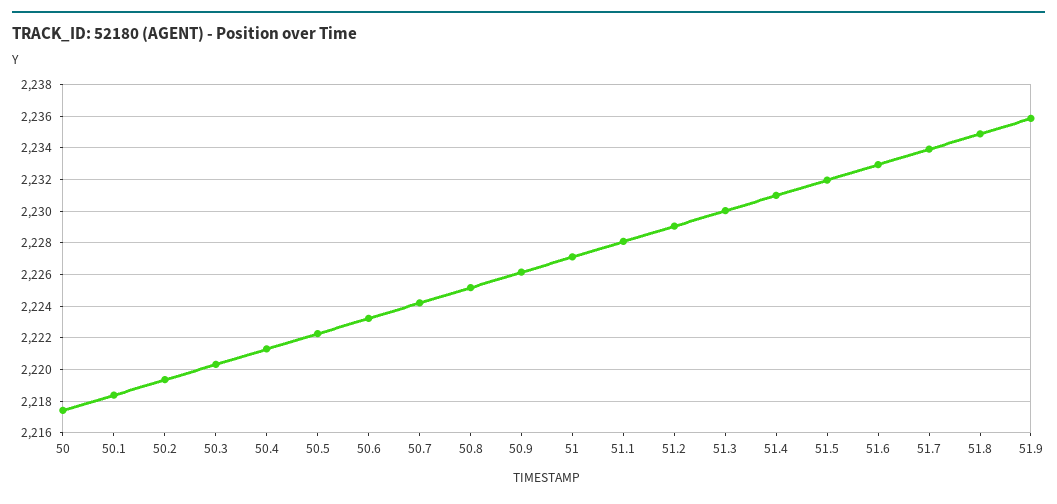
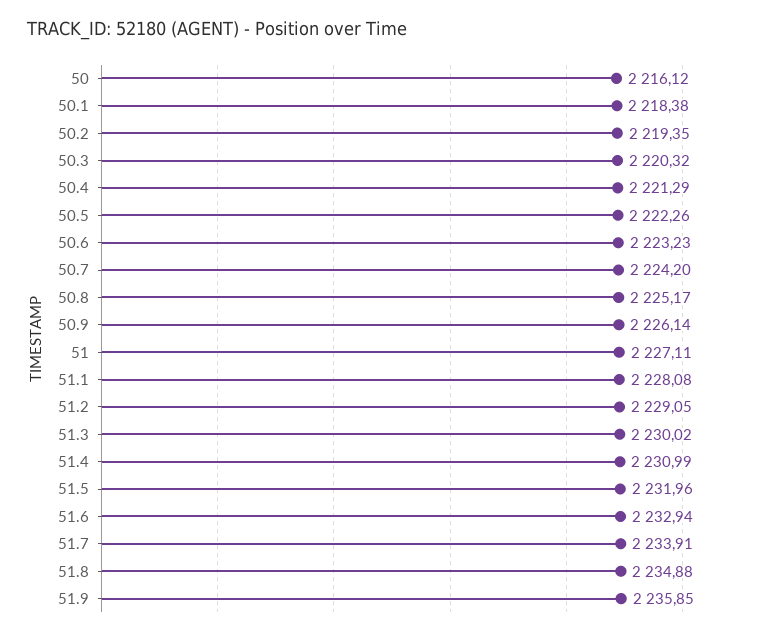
  {
-   "50": 2217.5,
+   "50": 2216.12,
    "50.1": 2218.38,
    "50.2": 2219.35,
    "50.3": 2220.32,
    "50.4": 2221.29,
    "50.5": 2222.26,
    "50.6": 2223.23,
    "50.7": 2224.2,
    "50.8": 2225.17,
    "50.9": 2226.14,
    "51": 2227.11,
    "51.1": 2228.08,
    "51.2": 2229.05,
    "51.3": 2230.02,
    "51.4": 2230.99,
    "51.5": 2231.96,
    "51.6": 2232.94,
    "51.7": 2233.91,
    "51.8": 2234.88,
    "51.9": 2235.85
  }

